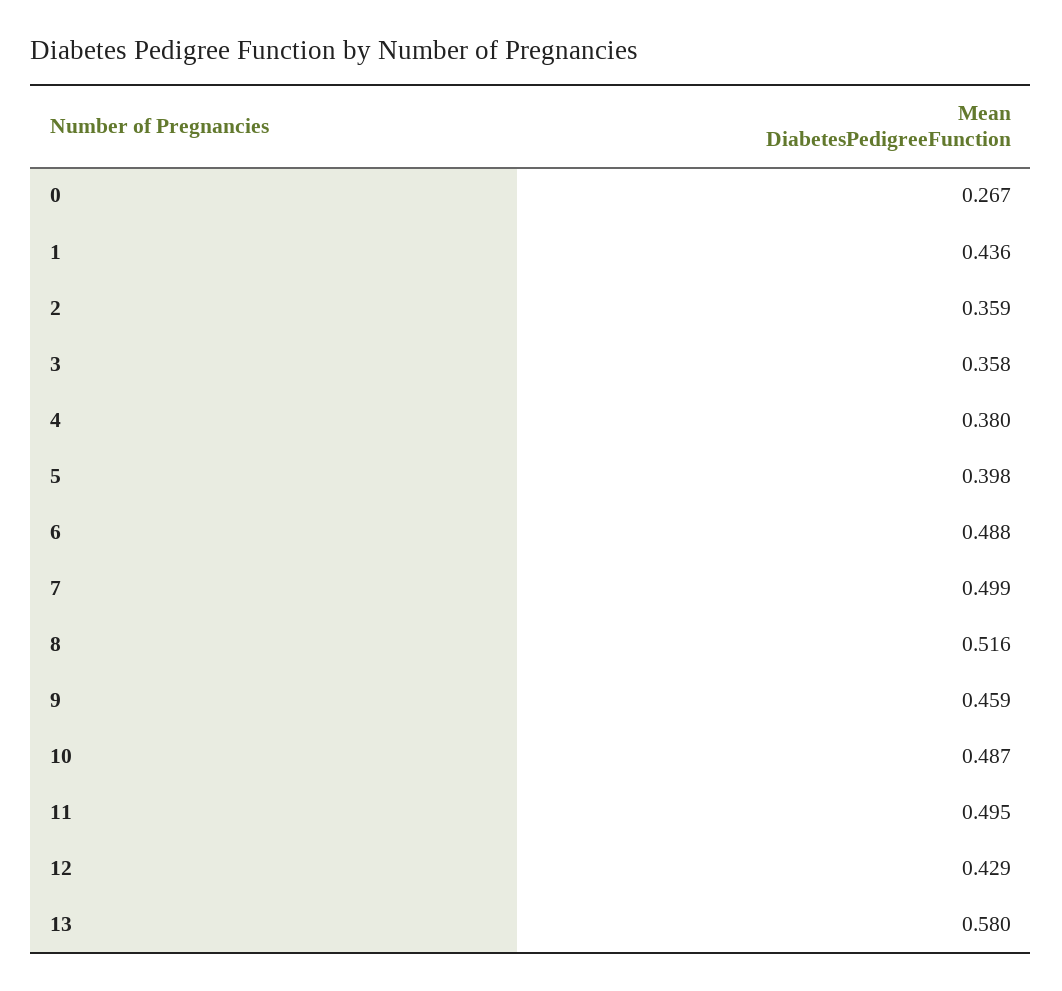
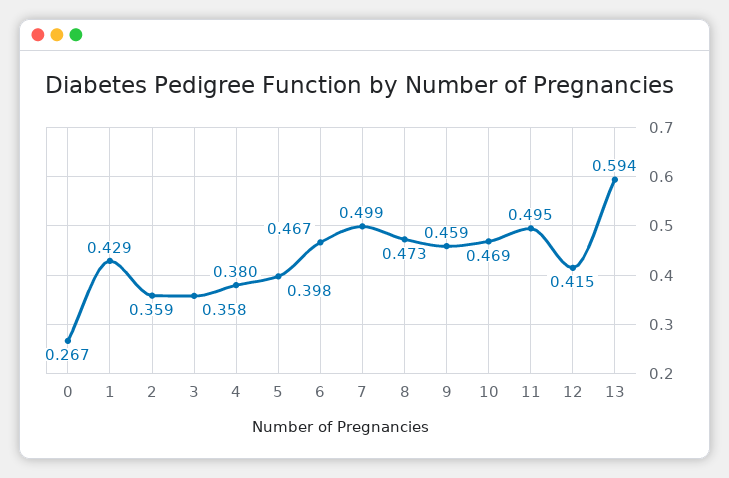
  {
    "0": 0.267,
-   "1": 0.436,
+   "1": 0.429,
    "2": 0.359,
    "3": 0.358,
    "4": 0.38,
    "5": 0.398,
-   "6": 0.488,
+   "6": 0.467,
    "7": 0.499,
-   "8": 0.516,
+   "8": 0.473,
    "9": 0.459,
-   "10": 0.487,
+   "10": 0.469,
    "11": 0.495,
-   "12": 0.429,
+   "12": 0.415,
-   "13": 0.58
+   "13": 0.594
  }

